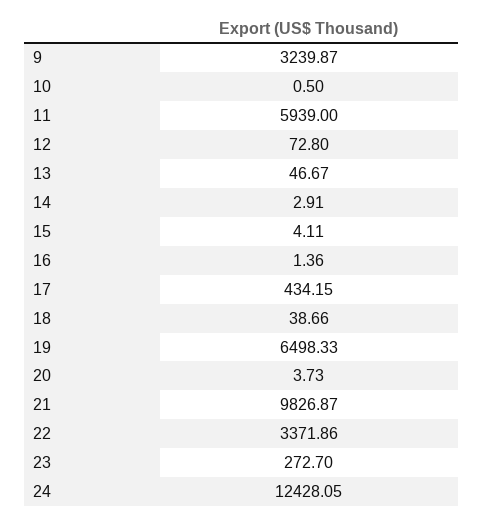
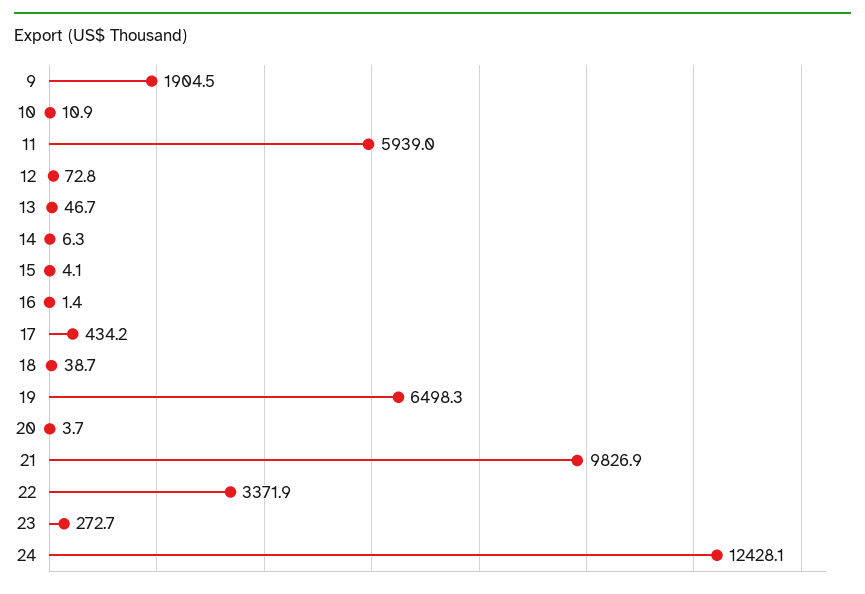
  {
-   "9": 3239.87,
+   "9": 1904.5,
-   "10": 0.5,
+   "10": 10.9,
    "11": 5939,
    "12": 72.8,
    "13": 46.67,
-   "14": 2.91,
+   "14": 6.3,
    "15": 4.11,
    "16": 1.36,
    "17": 434.15,
    "18": 38.66,
    "19": 6498.33,
    "20": 3.73,
    "21": 9826.87,
    "22": 3371.86,
    "23": 272.7,
    "24": 12428.05
  }

